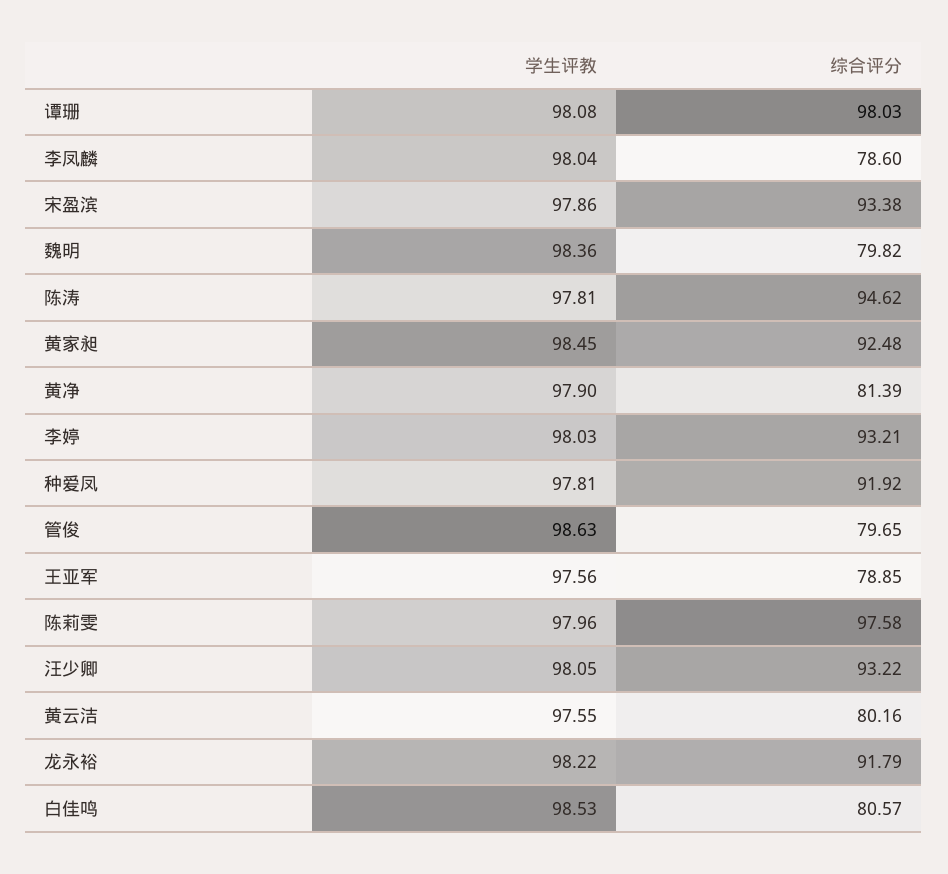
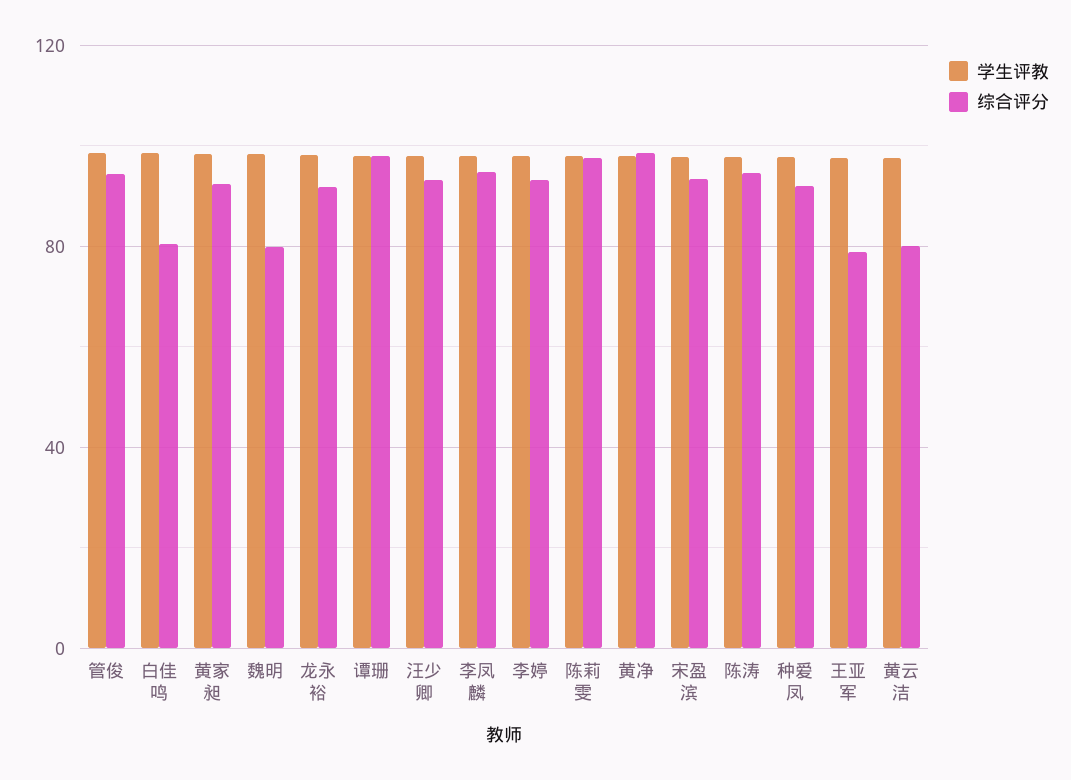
  {
    "学生评教": {
      "谭珊": 98.08,
      "李凤麟": 98.04,
      "宋盈滨": 97.86,
      "魏明": 98.36,
      "陈涛": 97.81,
      "黄家昶": 98.45,
      "黄净": 97.9,
      "李婷": 98.03,
      "种爱凤": 97.81,
      "管俊": 98.63,
      "王亚军": 97.56,
      "陈莉雯": 97.96,
      "汪少卿": 98.05,
      "黄云洁": 97.55,
      "龙永裕": 98.22,
      "白佳鸣": 98.53
    },
    "综合评分": {
      "谭珊": 98.03,
-     "李凤麟": 78.6,
+     "李凤麟": 95,
      "宋盈滨": 93.38,
      "魏明": 79.82,
      "陈涛": 94.62,
      "黄家昶": 92.48,
-     "黄净": 81.39,
+     "黄净": 100,
      "李婷": 93.21,
      "种爱凤": 91.92,
-     "管俊": 79.65,
+     "管俊": 95,
      "王亚军": 78.85,
      "陈莉雯": 97.58,
      "汪少卿": 93.22,
      "黄云洁": 80.16,
      "龙永裕": 91.79,
      "白佳鸣": 80.57
    }
  }

